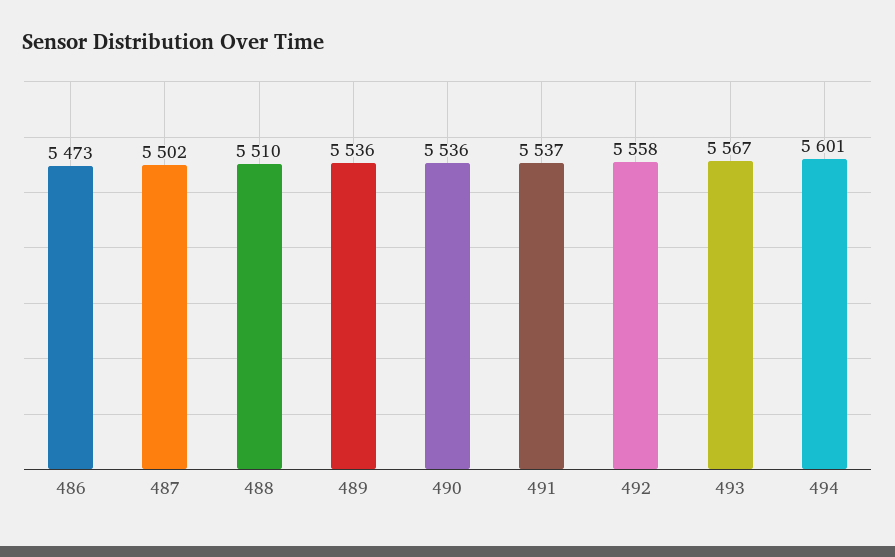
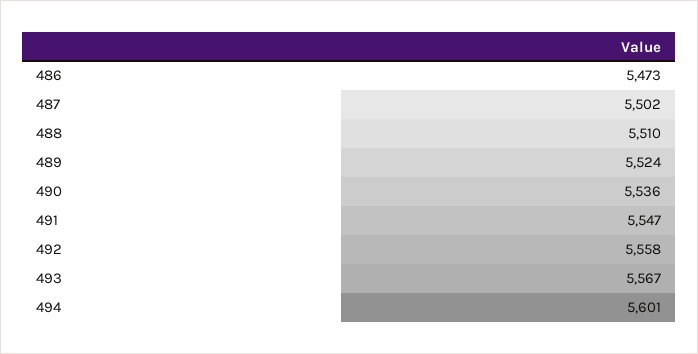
  {
    "486": 5473,
    "487": 5502,
    "488": 5510,
-   "489": 5536,
+   "489": 5524,
    "490": 5536,
-   "491": 5537,
+   "491": 5547,
    "492": 5558,
    "493": 5567,
    "494": 5601
  }

